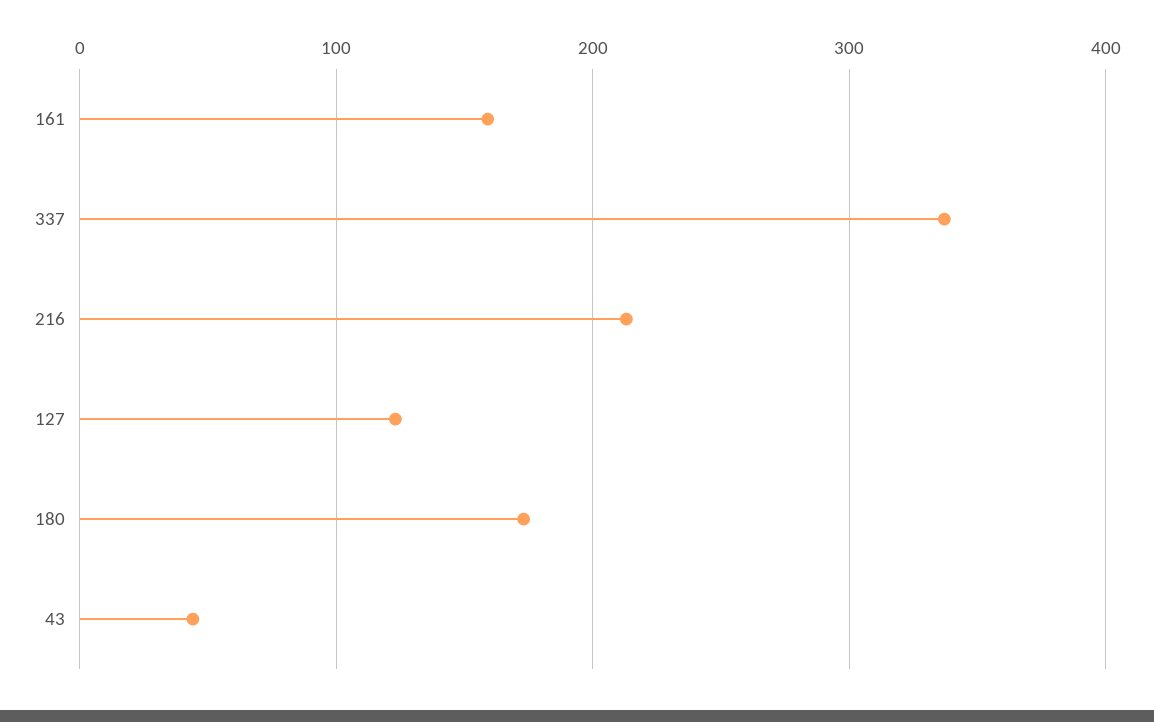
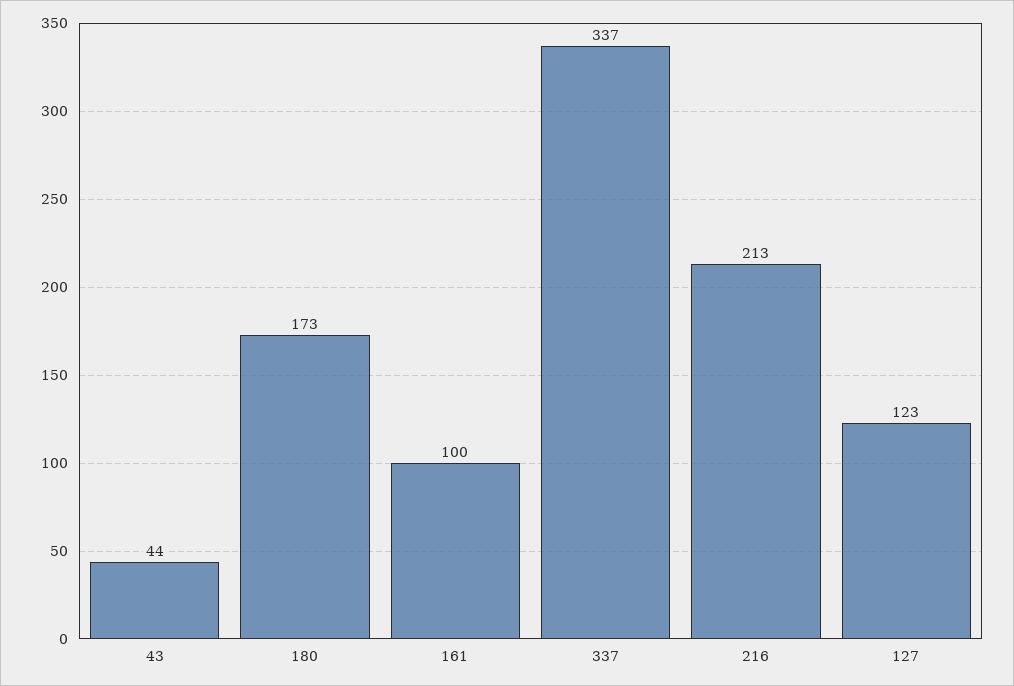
  {
-   "161": 160,
+   "161": 100,
    "337": 337,
    "216": 213,
    "127": 123,
    "180": 173,
    "43": 44
  }

